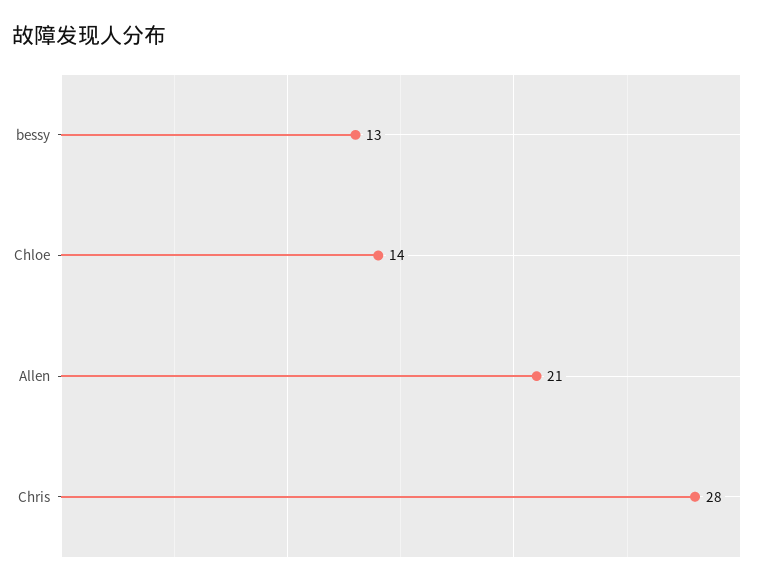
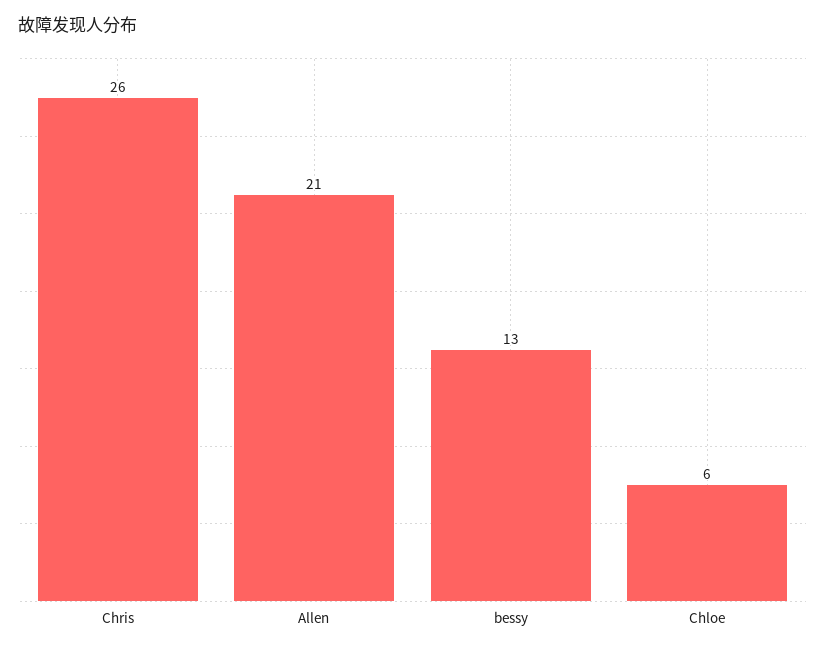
  {
    "bessy": 13,
-   "Chloe": 14,
+   "Chloe": 6,
    "Allen": 21,
-   "Chris": 28
+   "Chris": 26
  }

